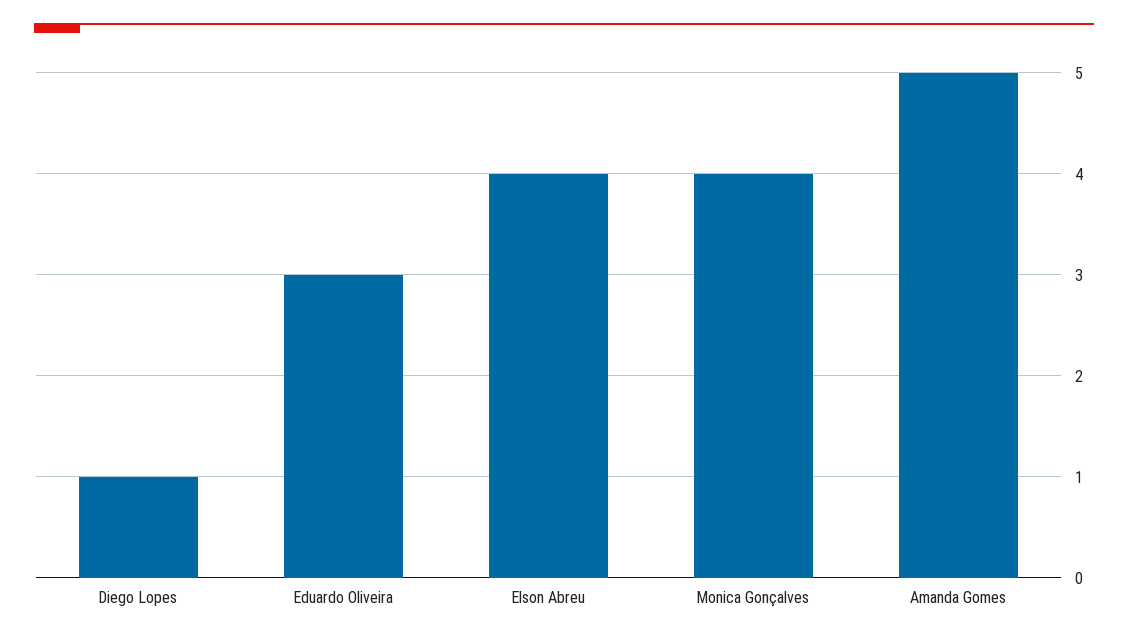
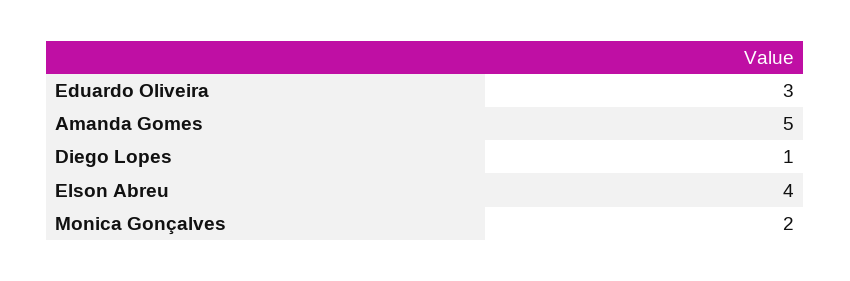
  {
    "Diego Lopes": 1,
    "Eduardo Oliveira": 3,
    "Elson Abreu": 4,
-   "Monica Gonçalves": 4,
+   "Monica Gonçalves": 2,
    "Amanda Gomes": 5
  }

